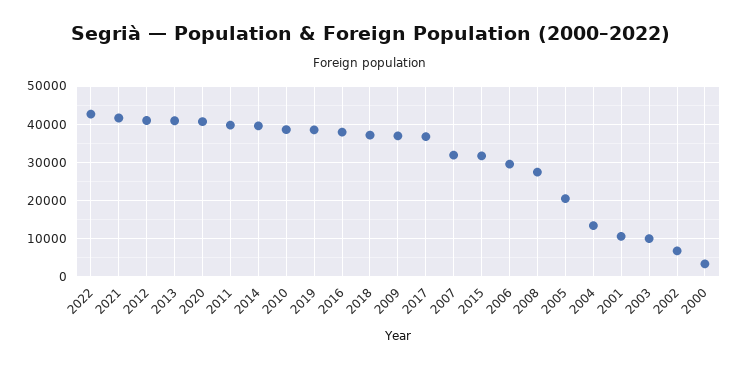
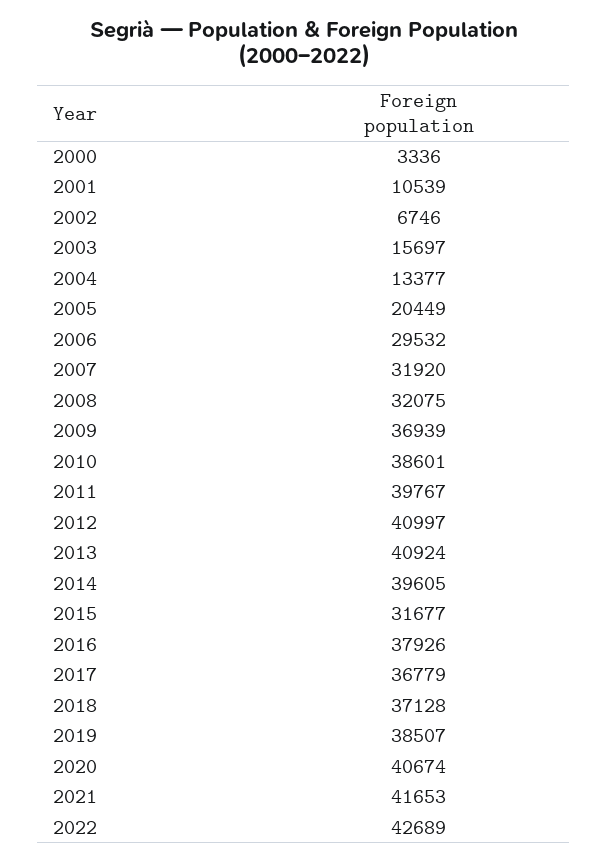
  {
    "2022": 42689,
    "2021": 41653,
    "2012": 40997,
    "2013": 40924,
    "2020": 40674,
    "2011": 39767,
    "2014": 39605,
    "2010": 38601,
    "2019": 38507,
    "2016": 37926,
    "2018": 37128,
    "2009": 36939,
    "2017": 36779,
    "2007": 31920,
    "2015": 31677,
    "2006": 29532,
-   "2008": 28000,
+   "2008": 32075,
    "2005": 20449,
    "2004": 13377,
    "2001": 10539,
-   "2003": 10000,
+   "2003": 15697,
    "2002": 6746,
    "2000": 3336
  }

